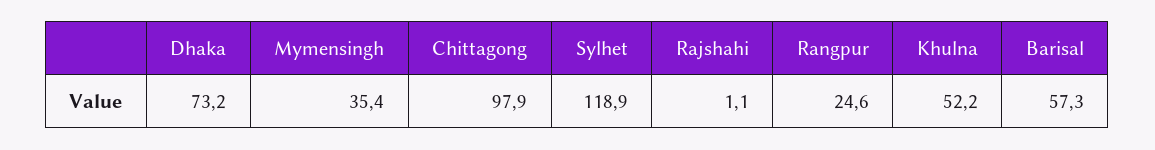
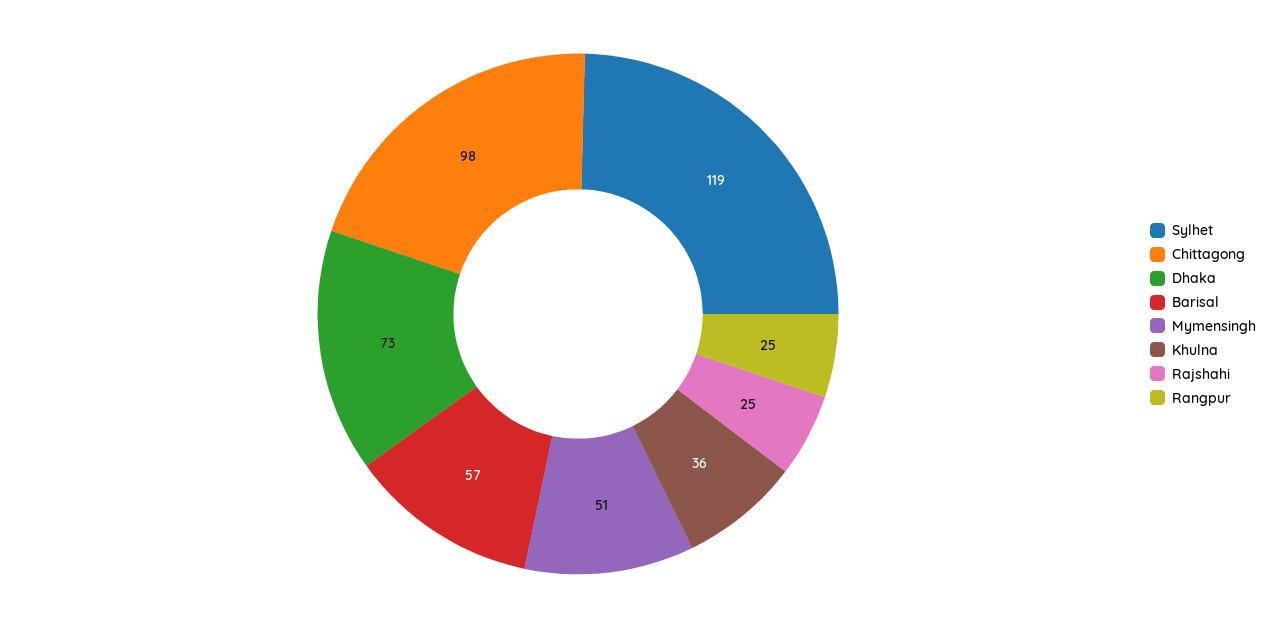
  {
    "Dhaka": 73.2,
-   "Mymensingh": 35.4,
+   "Mymensingh": 51,
    "Chittagong": 97.9,
    "Sylhet": 118.9,
-   "Rajshahi": 1.1,
+   "Rajshahi": 25,
    "Rangpur": 24.6,
-   "Khulna": 52.2,
+   "Khulna": 36,
    "Barisal": 57.3
  }

